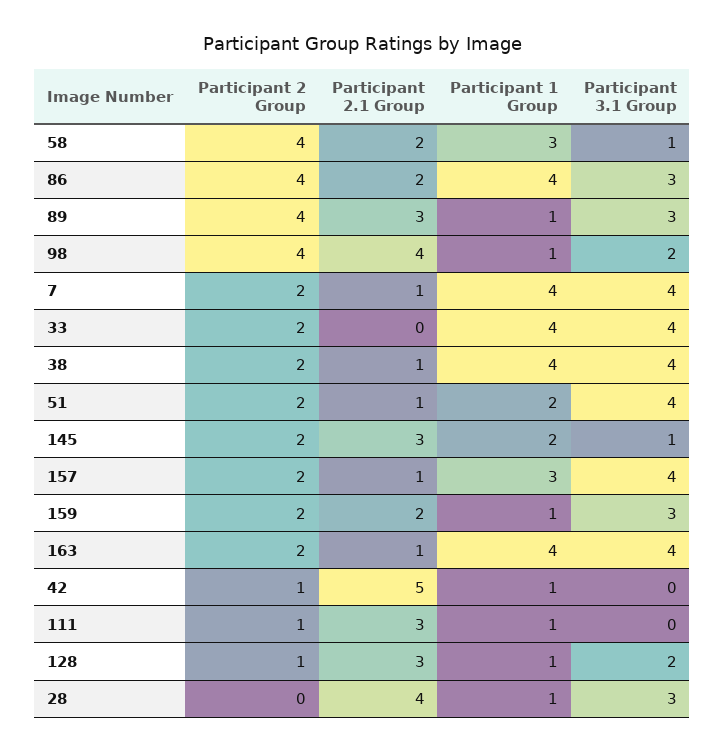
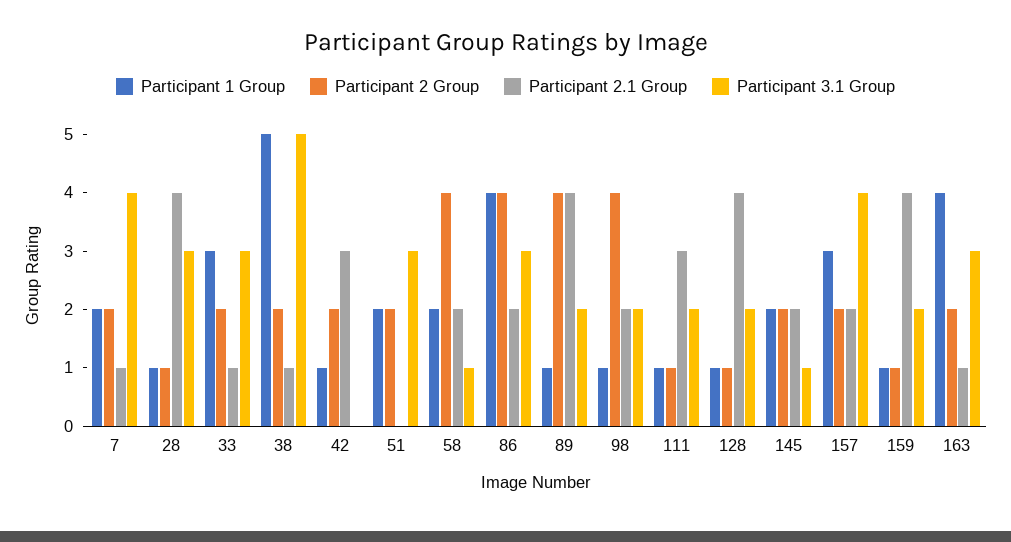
  {
    "Participant 2 Group": {
      "58": 4,
      "86": 4,
      "89": 4,
      "98": 4,
      "7": 2,
      "33": 2,
      "38": 2,
      "51": 2,
      "145": 2,
      "157": 2,
-     "159": 2,
+     "159": 1,
      "163": 2,
-     "42": 1,
+     "42": 2,
      "111": 1,
      "128": 1,
-     "28": 0
+     "28": 1
    },
    "Participant 2.1 Group": {
      "58": 2,
      "86": 2,
-     "89": 3,
+     "89": 4,
-     "98": 4,
+     "98": 2,
      "7": 1,
-     "33": 0,
+     "33": 1,
      "38": 1,
-     "51": 1,
+     "51": 0,
-     "145": 3,
+     "145": 2,
-     "157": 1,
+     "157": 2,
-     "159": 2,
+     "159": 4,
      "163": 1,
-     "42": 5,
+     "42": 3,
      "111": 3,
-     "128": 3,
+     "128": 4,
      "28": 4
    },
    "Participant 1 Group": {
-     "58": 3,
+     "58": 2,
      "86": 4,
      "89": 1,
      "98": 1,
-     "7": 4,
+     "7": 2,
-     "33": 4,
+     "33": 3,
-     "38": 4,
+     "38": 5,
      "51": 2,
      "145": 2,
      "157": 3,
      "159": 1,
      "163": 4,
      "42": 1,
      "111": 1,
      "128": 1,
      "28": 1
    },
    "Participant 3.1 Group": {
      "58": 1,
      "86": 3,
-     "89": 3,
+     "89": 2,
      "98": 2,
      "7": 4,
-     "33": 4,
+     "33": 3,
-     "38": 4,
+     "38": 5,
-     "51": 4,
+     "51": 3,
      "145": 1,
      "157": 4,
-     "159": 3,
+     "159": 2,
-     "163": 4,
+     "163": 3,
      "42": 0,
-     "111": 0,
+     "111": 2,
      "128": 2,
      "28": 3
    }
  }

